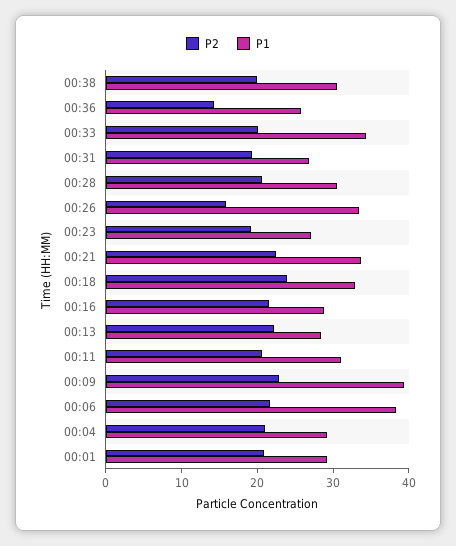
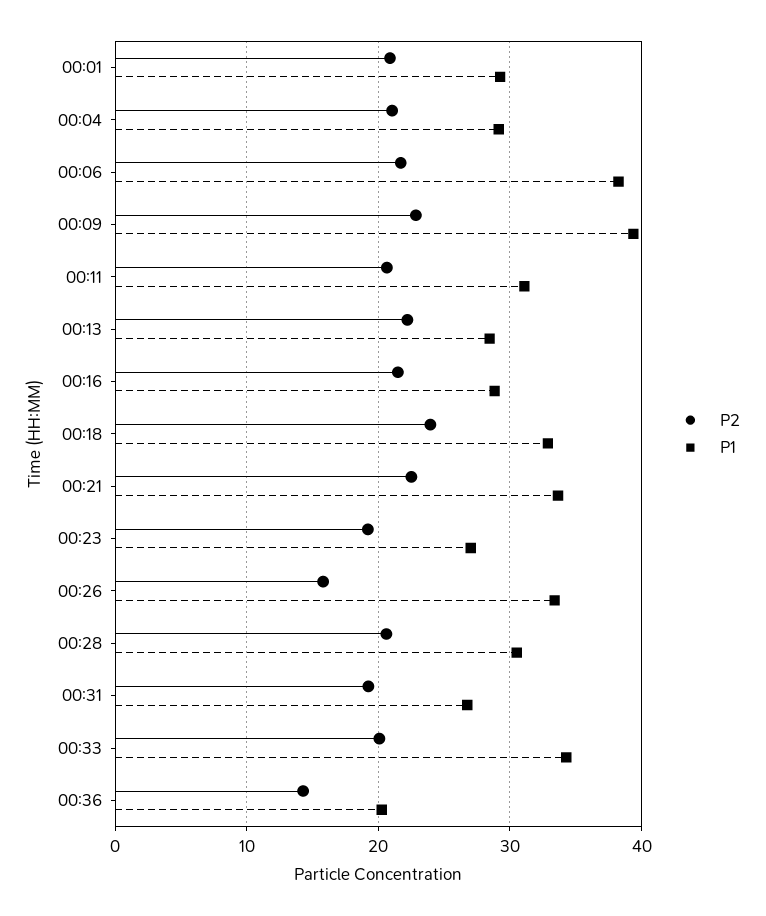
  {
    "P2": {
-     "00:38": 20,
      "00:36": 14,
      "00:33": 20,
      "00:31": 19,
      "00:28": 21,
      "00:26": 16,
      "00:23": 19,
      "00:21": 23,
      "00:18": 24,
      "00:16": 21,
      "00:13": 22,
      "00:11": 21,
      "00:09": 23,
      "00:06": 22,
      "00:04": 21,
      "00:01": 21
    },
    "P1": {
-     "00:38": 30,
-     "00:36": 26,
+     "00:36": 20,
      "00:33": 34,
      "00:31": 27,
      "00:28": 31,
      "00:26": 33,
      "00:23": 27,
      "00:21": 34,
      "00:18": 33,
      "00:16": 29,
      "00:13": 28,
      "00:11": 31,
      "00:09": 39,
      "00:06": 38,
      "00:04": 29,
      "00:01": 29
    }
  }

